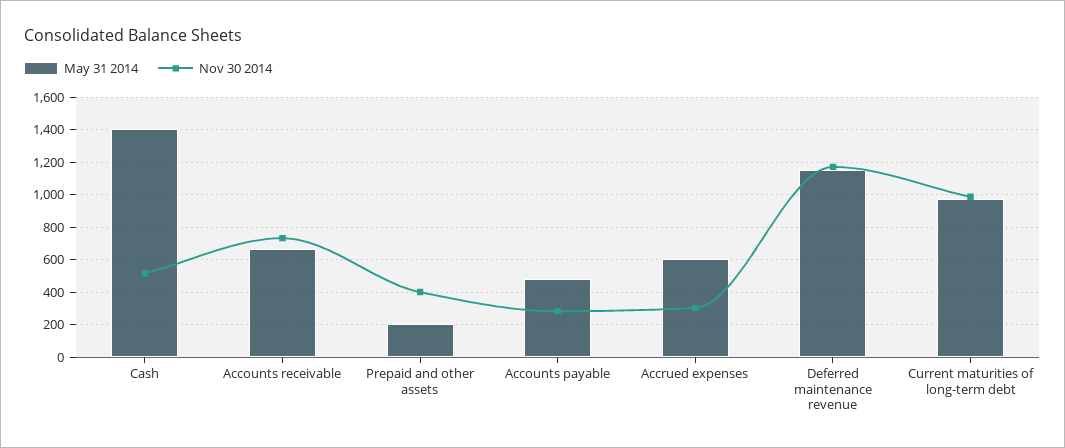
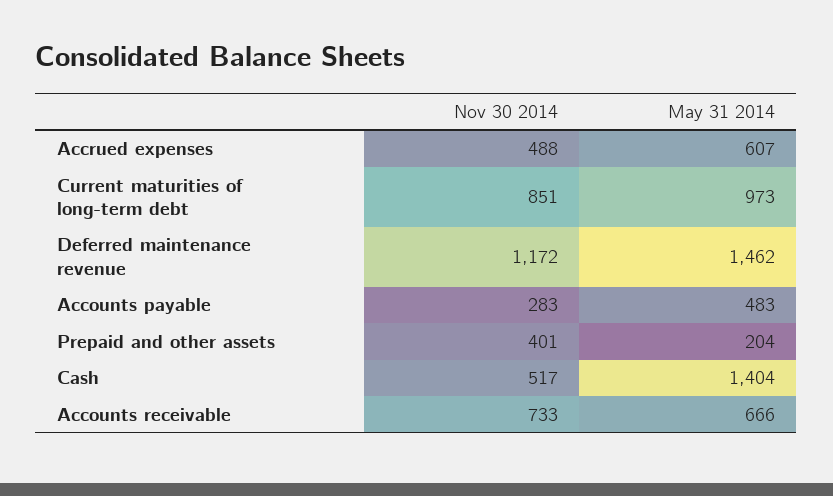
  {
    "May 31 2014": {
      "Cash": 1404,
      "Accounts receivable": 666,
      "Prepaid and other assets": 204,
      "Accounts payable": 483,
      "Accrued expenses": 607,
-     "Deferred maintenance revenue": 1150,
+     "Deferred maintenance revenue": 1462,
      "Current maturities of long-term debt": 973
    },
    "Nov 30 2014": {
      "Cash": 517,
      "Accounts receivable": 733,
      "Prepaid and other assets": 401,
      "Accounts payable": 283,
-     "Accrued expenses": 300,
+     "Accrued expenses": 488,
      "Deferred maintenance revenue": 1172,
-     "Current maturities of long-term debt": 1000
+     "Current maturities of long-term debt": 851
    }
  }

